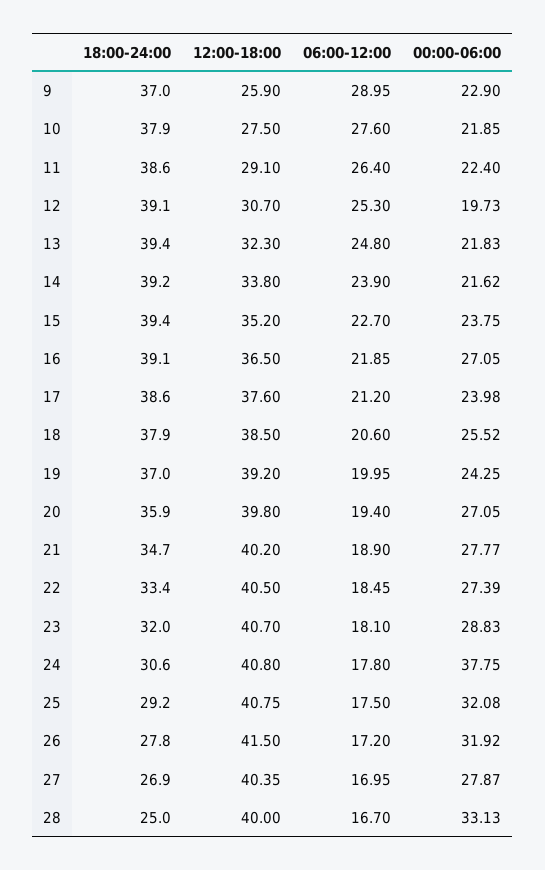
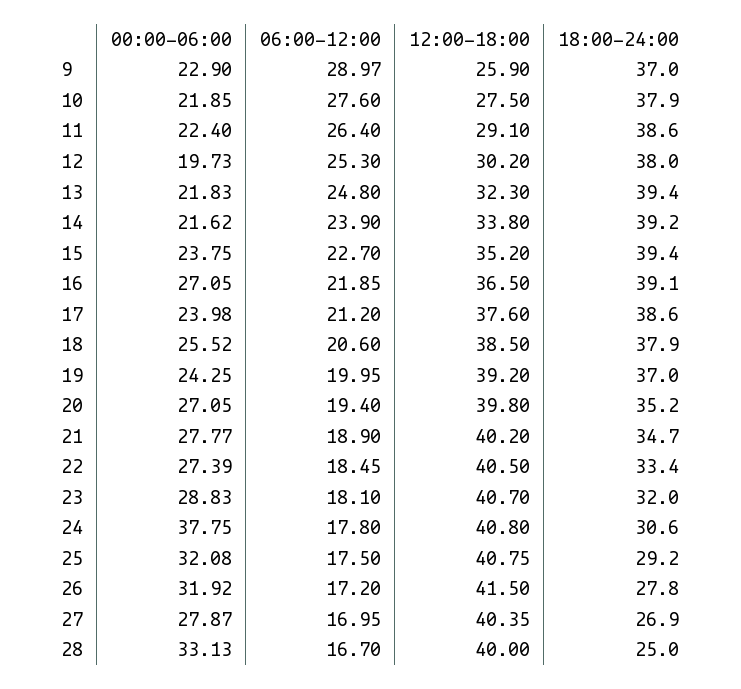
  {
    "18:00-24:00": {
      "9": 37,
      "10": 37.9,
      "11": 38.6,
-     "12": 39.1,
+     "12": 38,
      "13": 39.4,
      "14": 39.2,
      "15": 39.4,
      "16": 39.1,
      "17": 38.6,
      "18": 37.9,
      "19": 37,
-     "20": 35.9,
+     "20": 35.2,
      "21": 34.7,
      "22": 33.4,
      "23": 32,
      "24": 30.6,
      "25": 29.2,
      "26": 27.8,
      "27": 26.9,
      "28": 25
    },
    "12:00-18:00": {
      "9": 25.9,
      "10": 27.5,
      "11": 29.1,
-     "12": 30.7,
+     "12": 30.2,
      "13": 32.3,
      "14": 33.8,
      "15": 35.2,
      "16": 36.5,
      "17": 37.6,
      "18": 38.5,
      "19": 39.2,
      "20": 39.8,
      "21": 40.2,
      "22": 40.5,
      "23": 40.7,
      "24": 40.8,
      "25": 40.75,
      "26": 41.5,
      "27": 40.35,
      "28": 40
    },
    "06:00-12:00": {
-     "9": 28.95,
+     "9": 28.97,
      "10": 27.6,
      "11": 26.4,
      "12": 25.3,
      "13": 24.8,
      "14": 23.9,
      "15": 22.7,
      "16": 21.85,
      "17": 21.2,
      "18": 20.6,
      "19": 19.95,
      "20": 19.4,
      "21": 18.9,
      "22": 18.45,
      "23": 18.1,
      "24": 17.8,
      "25": 17.5,
      "26": 17.2,
      "27": 16.95,
      "28": 16.7
    },
    "00:00-06:00": {
      "9": 22.9,
      "10": 21.85,
      "11": 22.4,
      "12": 19.73,
      "13": 21.83,
      "14": 21.62,
      "15": 23.75,
      "16": 27.05,
      "17": 23.98,
      "18": 25.52,
      "19": 24.25,
      "20": 27.05,
      "21": 27.77,
      "22": 27.39,
      "23": 28.83,
      "24": 37.75,
      "25": 32.08,
      "26": 31.92,
      "27": 27.87,
      "28": 33.13
    }
  }

